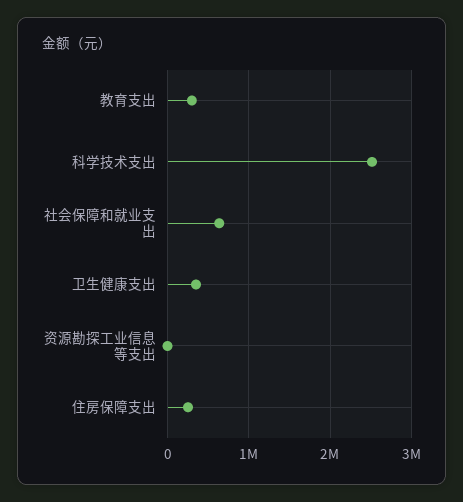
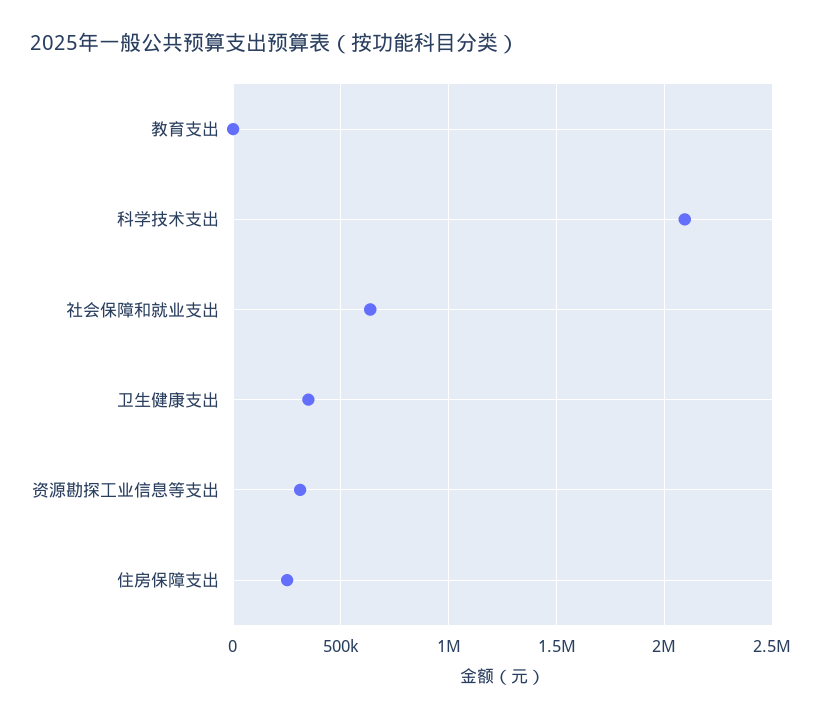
  {
-   "教育支出": 300000,
+   "教育支出": 0,
-   "科学技术支出": 2500000,
+   "科学技术支出": 2100000,
    "社会保障和就业支出": 650000,
    "卫生健康支出": 350000,
-   "资源勘探工业信息等支出": 0,
+   "资源勘探工业信息等支出": 300000,
    "住房保障支出": 250000
  }

